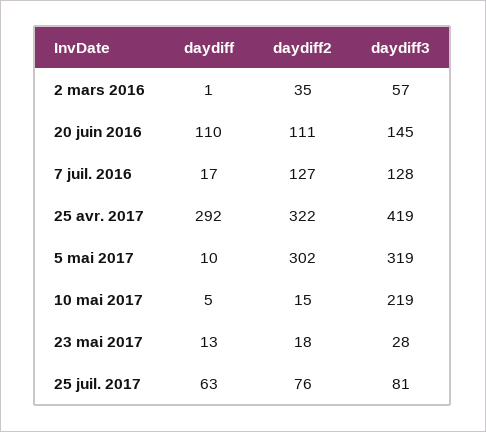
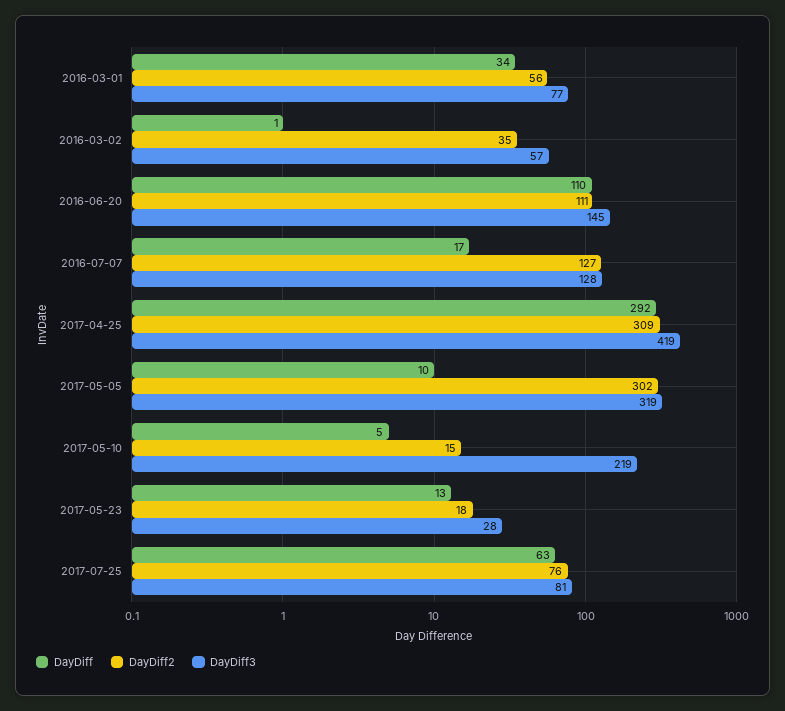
  {
    "daydiff": {
      "2 mars 2016": 1,
      "20 juin 2016": 110,
      "7 juil. 2016": 17,
      "25 avr. 2017": 292,
      "5 mai 2017": 10,
      "10 mai 2017": 5,
      "23 mai 2017": 13,
-     "25 juil. 2017": 63
+     "25 juil. 2017": 63,
+     "2016-03-01": 34
    },
    "daydiff2": {
      "2 mars 2016": 35,
      "20 juin 2016": 111,
      "7 juil. 2016": 127,
-     "25 avr. 2017": 322,
+     "25 avr. 2017": 309,
      "5 mai 2017": 302,
      "10 mai 2017": 15,
      "23 mai 2017": 18,
-     "25 juil. 2017": 76
+     "25 juil. 2017": 76,
+     "2016-03-01": 56
    },
    "daydiff3": {
      "2 mars 2016": 57,
      "20 juin 2016": 145,
      "7 juil. 2016": 128,
      "25 avr. 2017": 419,
      "5 mai 2017": 319,
      "10 mai 2017": 219,
      "23 mai 2017": 28,
-     "25 juil. 2017": 81
+     "25 juil. 2017": 81,
+     "2016-03-01": 77
    }
  }

